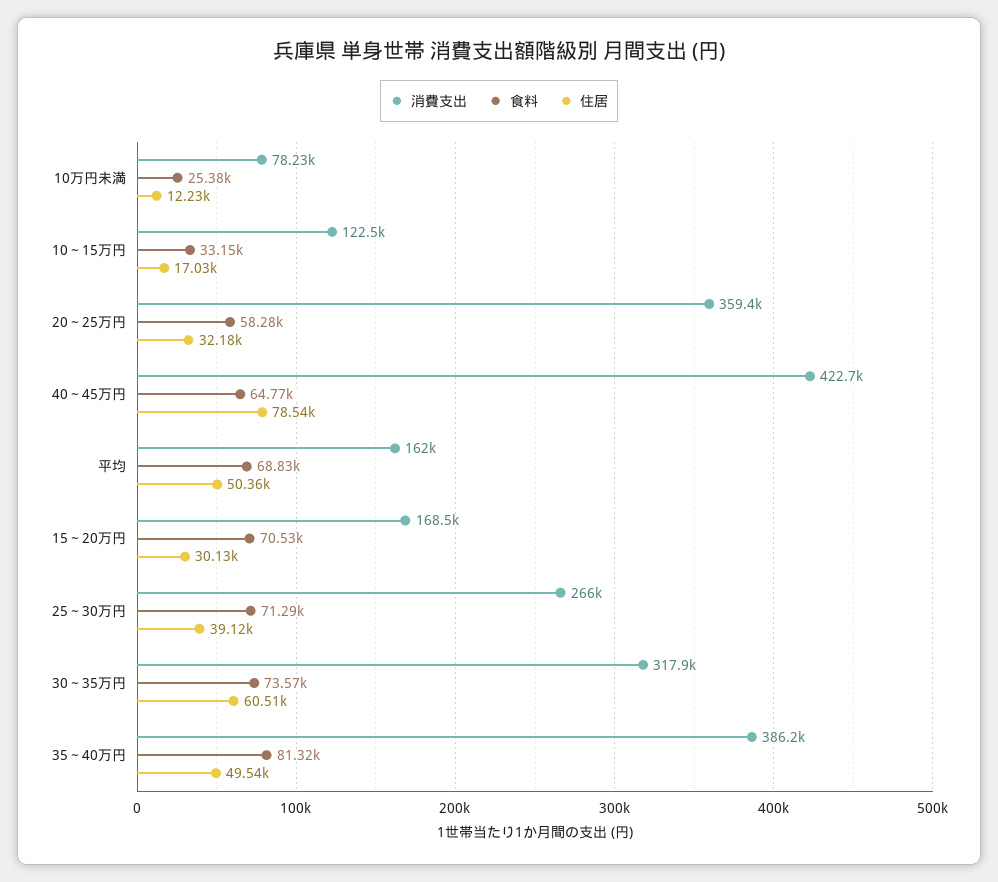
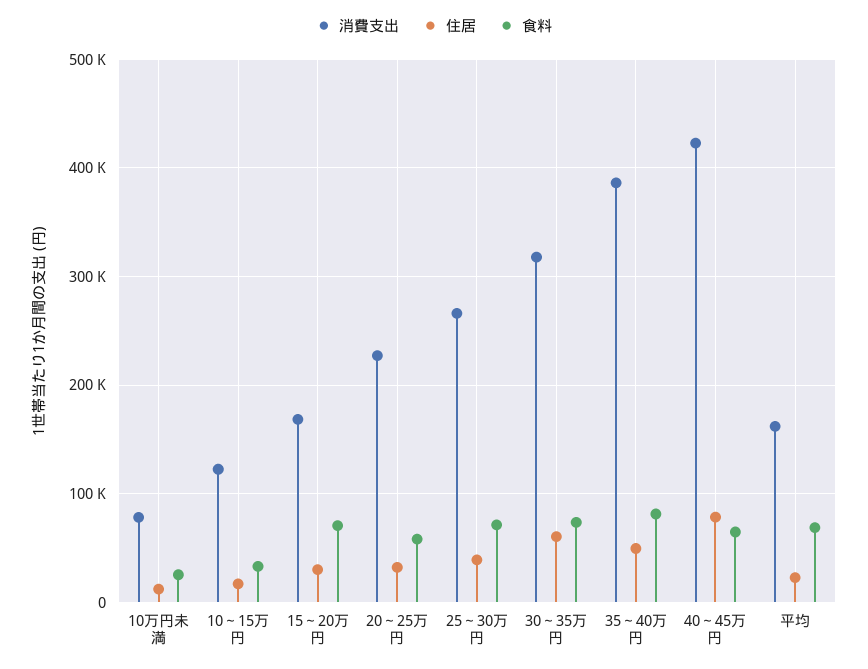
  {
    "消費支出": {
      "10万円未満": 78230,
      "10～15万円": 122500,
-     "20～25万円": 359400,
+     "20～25万円": 230000,
      "40～45万円": 422700,
      "平均": 162000,
      "15～20万円": 168500,
      "25～30万円": 266000,
      "30～35万円": 317900,
      "35～40万円": 386200
    },
    "食料": {
      "10万円未満": 25380,
      "10～15万円": 33150,
      "20～25万円": 58280,
      "40～45万円": 64770,
      "平均": 68830,
      "15～20万円": 70530,
      "25～30万円": 71290,
      "30～35万円": 73570,
      "35～40万円": 81320
    },
    "住居": {
      "10万円未満": 12230,
      "10～15万円": 17030,
      "20～25万円": 32180,
      "40～45万円": 78540,
-     "平均": 50360,
+     "平均": 20000,
      "15～20万円": 30130,
      "25～30万円": 39120,
      "30～35万円": 60510,
      "35～40万円": 49540
    }
  }

